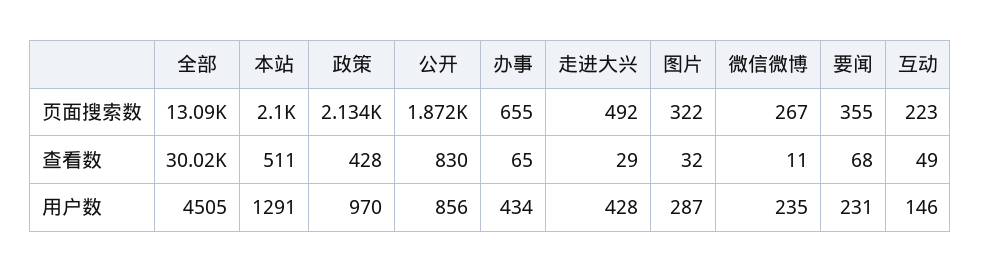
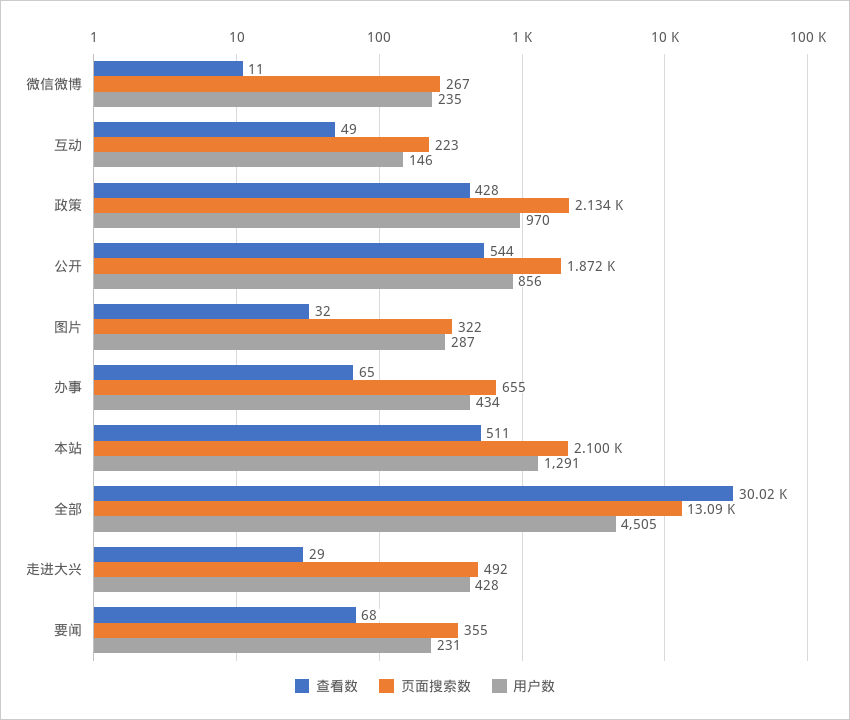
  {
    "页面搜索数": {
      "全部": 13090,
      "本站": 2100,
      "政策": 2134,
      "公开": 1872,
      "办事": 655,
      "走进大兴": 492,
      "图片": 322,
      "微信微博": 267,
      "要闻": 355,
      "互动": 223
    },
    "查看数": {
      "全部": 30020,
      "本站": 511,
      "政策": 428,
-     "公开": 830,
+     "公开": 544,
      "办事": 65,
      "走进大兴": 29,
      "图片": 32,
      "微信微博": 11,
      "要闻": 68,
      "互动": 49
    },
    "用户数": {
      "全部": 4505,
      "本站": 1291,
      "政策": 970,
      "公开": 856,
      "办事": 434,
      "走进大兴": 428,
      "图片": 287,
      "微信微博": 235,
      "要闻": 231,
      "互动": 146
    }
  }

